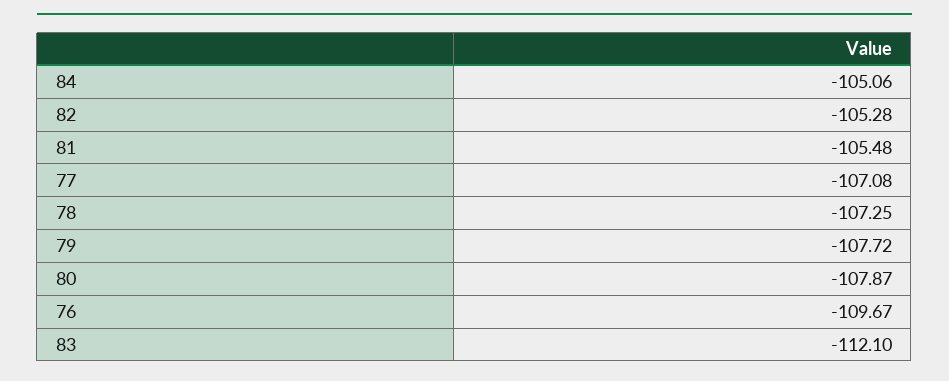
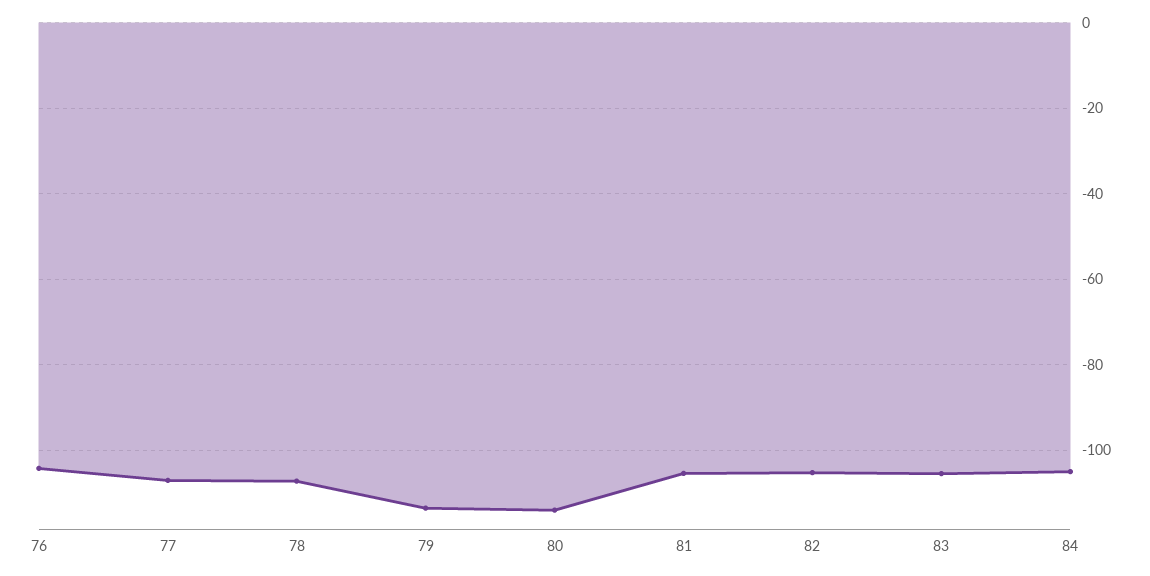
  {
    "84": -105.06,
    "82": -105.28,
    "81": -105.48,
    "77": -107.08,
    "78": -107.25,
-   "79": -107.72,
+   "79": -114,
-   "80": -107.87,
+   "80": -114,
-   "76": -109.67,
+   "76": -104,
-   "83": -112.1
+   "83": -106
  }

